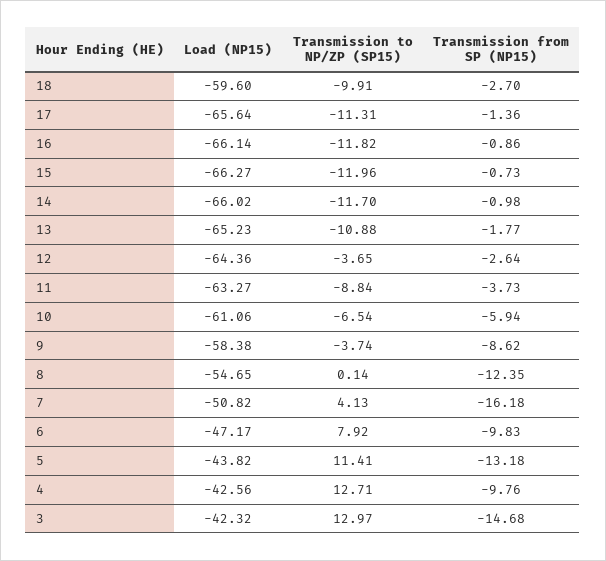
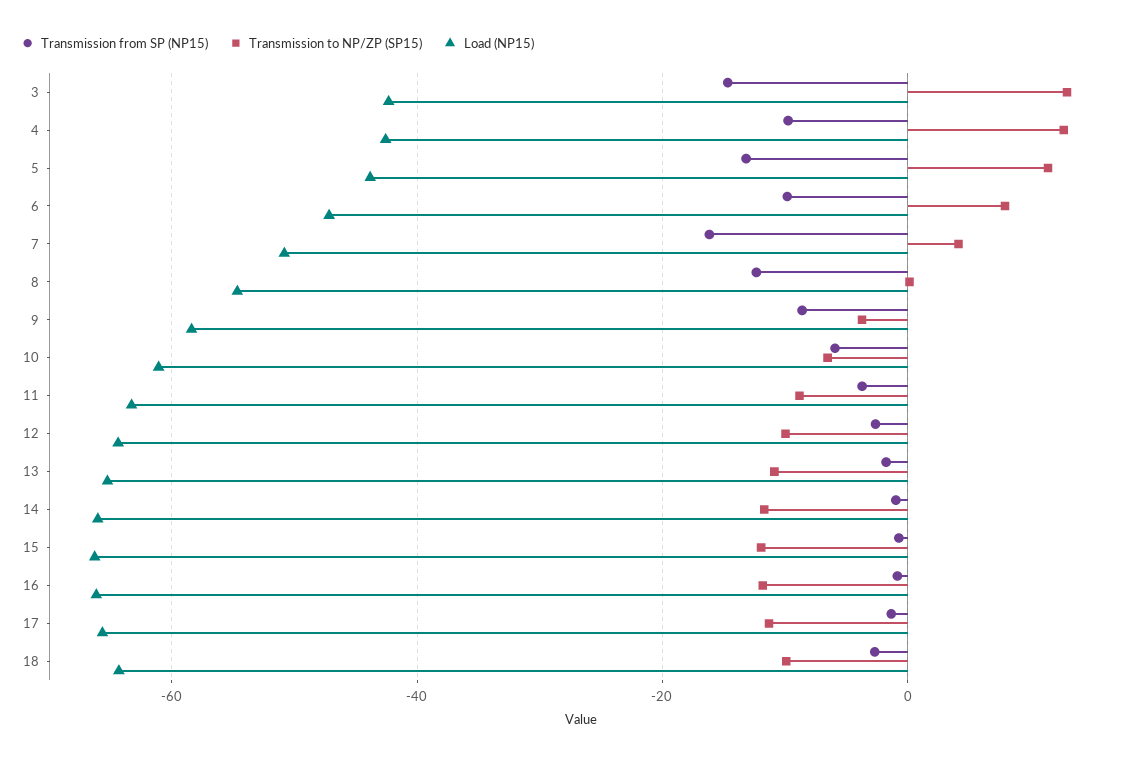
  {
    "Load (NP15)": {
-     "18": -59.6,
+     "18": -64,
      "17": -65.64,
      "16": -66.14,
      "15": -66.27,
      "14": -66.02,
      "13": -65.23,
      "12": -64.36,
      "11": -63.27,
      "10": -61.06,
      "9": -58.38,
      "8": -54.65,
      "7": -50.82,
      "6": -47.17,
      "5": -43.82,
      "4": -42.56,
      "3": -42.32
    },
    "Transmission to NP/ZP (SP15)": {
      "18": -9.91,
      "17": -11.31,
      "16": -11.82,
      "15": -11.96,
      "14": -11.7,
      "13": -10.88,
-     "12": -3.65,
+     "12": -10,
      "11": -8.84,
      "10": -6.54,
      "9": -3.74,
      "8": 0.14,
      "7": 4.13,
      "6": 7.92,
      "5": 11.41,
      "4": 12.71,
      "3": 12.97
    },
    "Transmission from SP (NP15)": {
      "18": -2.7,
      "17": -1.36,
      "16": -0.86,
      "15": -0.73,
      "14": -0.98,
      "13": -1.77,
      "12": -2.64,
      "11": -3.73,
      "10": -5.94,
      "9": -8.62,
      "8": -12.35,
      "7": -16.18,
      "6": -9.83,
      "5": -13.18,
      "4": -9.76,
      "3": -14.68
    }
  }

